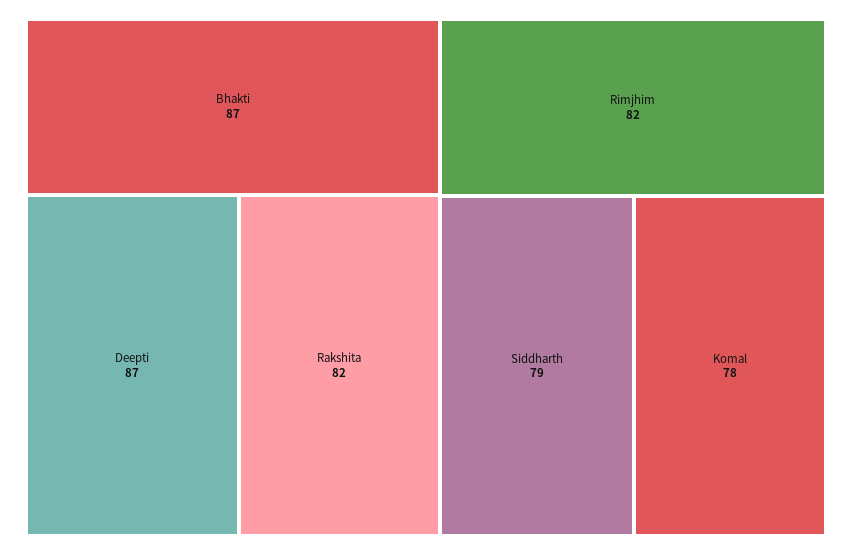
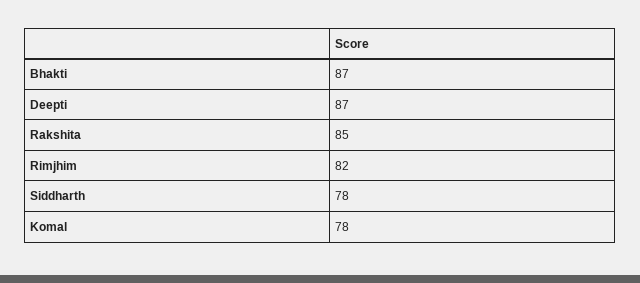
  {
    "Bhakti": 87,
    "Deepti": 87,
-   "Rakshita": 82,
+   "Rakshita": 85,
    "Rimjhim": 82,
-   "Siddharth": 79,
+   "Siddharth": 78,
    "Komal": 78
  }

